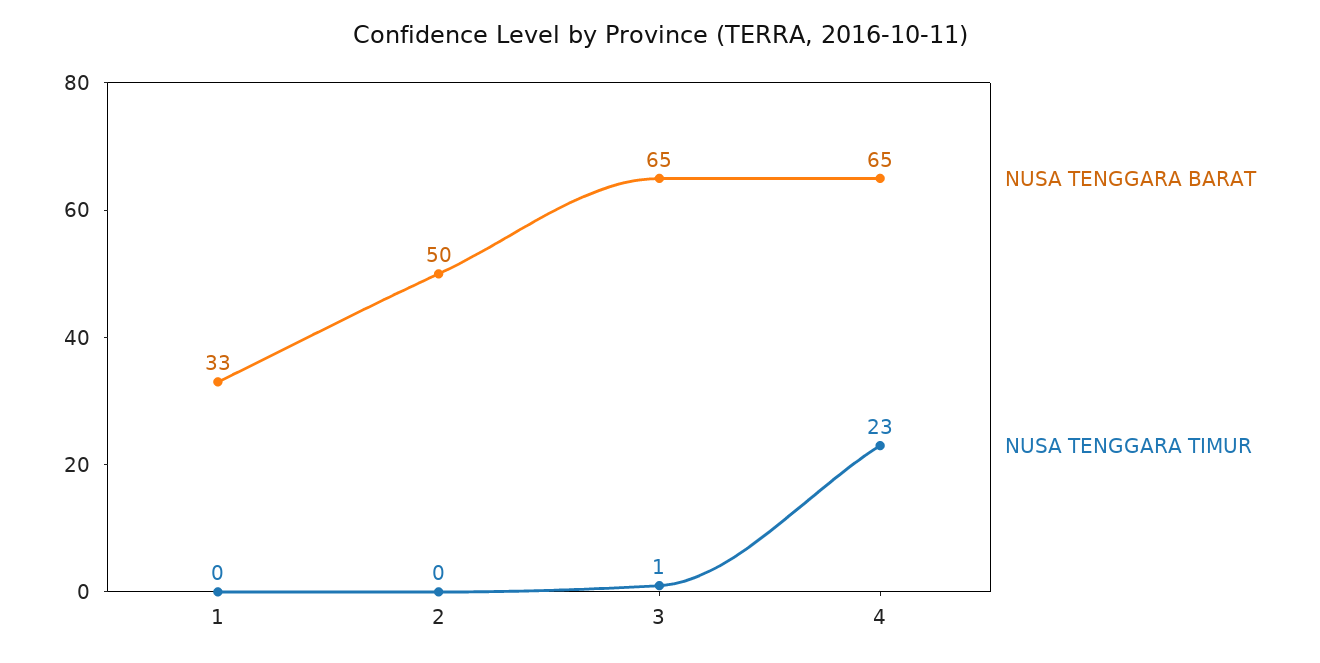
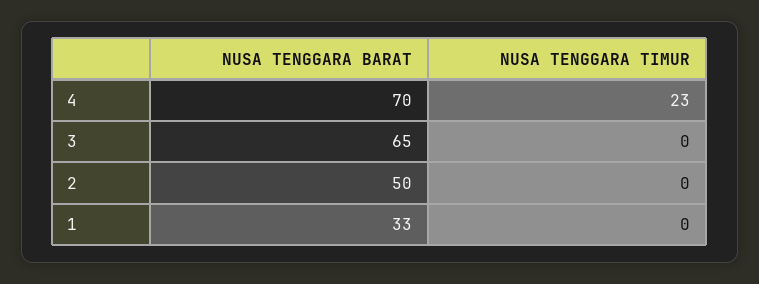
  {
    "NUSA TENGGARA BARAT": {
      "1": 33,
      "2": 50,
      "3": 65,
-     "4": 65
+     "4": 70
    },
    "NUSA TENGGARA TIMUR": {
      "1": 0,
      "2": 0,
-     "3": 1,
+     "3": 0,
      "4": 23
    }
  }

